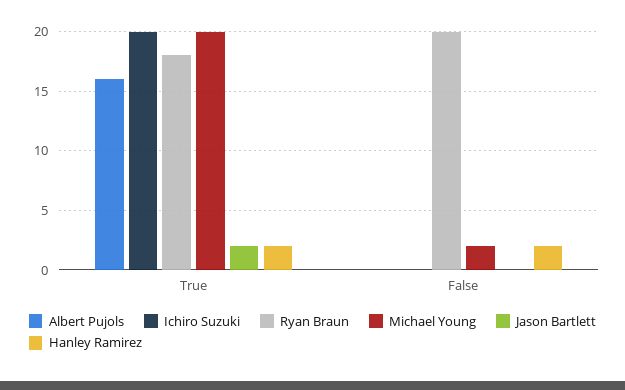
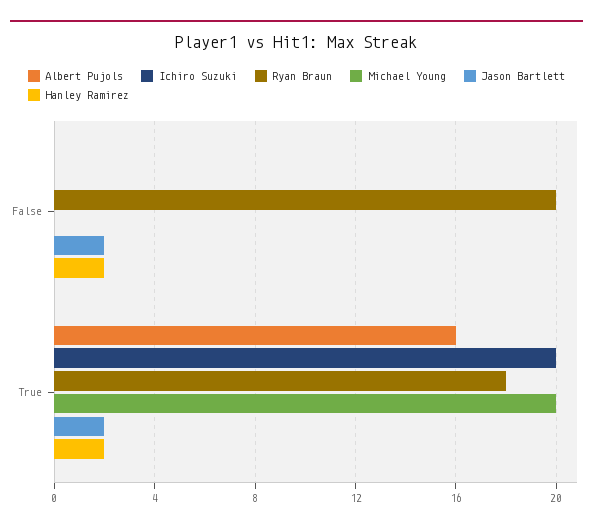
  {
    "Albert Pujols": {
      "True": 16,
      "False": 0
    },
    "Ichiro Suzuki": {
      "True": 20,
      "False": 0
    },
    "Ryan Braun": {
      "True": 18,
      "False": 20
    },
    "Michael Young": {
      "True": 20,
-     "False": 2
+     "False": 0
    },
    "Jason Bartlett": {
      "True": 2,
-     "False": 0
+     "False": 2
    },
    "Hanley Ramirez": {
      "True": 2,
      "False": 2
    }
  }

